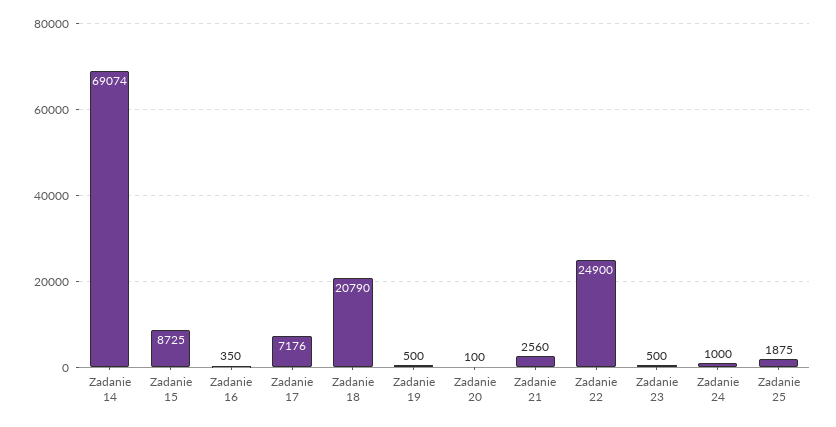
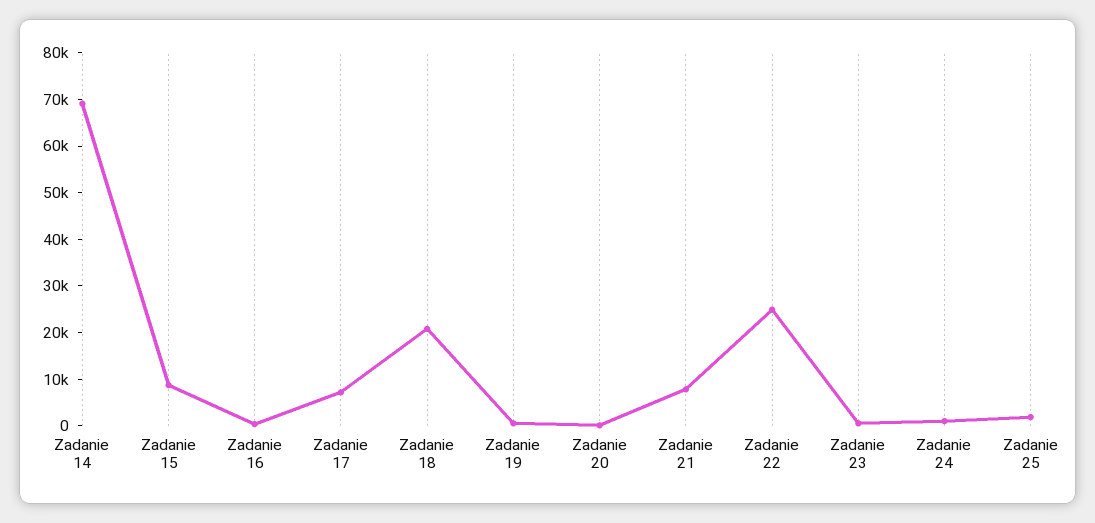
  {
    "Zadanie 14": 69074,
    "Zadanie 15": 8725,
    "Zadanie 16": 350,
    "Zadanie 17": 7176,
    "Zadanie 18": 20790,
    "Zadanie 19": 500,
    "Zadanie 20": 100,
-   "Zadanie 21": 2560,
+   "Zadanie 21": 8000,
    "Zadanie 22": 24900,
    "Zadanie 23": 500,
    "Zadanie 24": 1000,
    "Zadanie 25": 1875
  }

